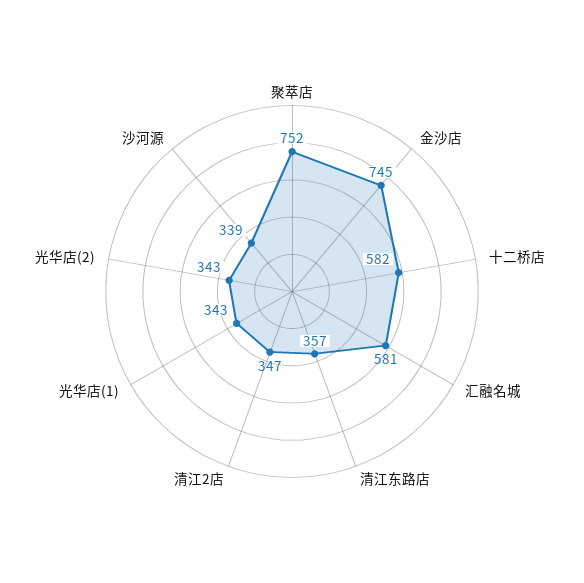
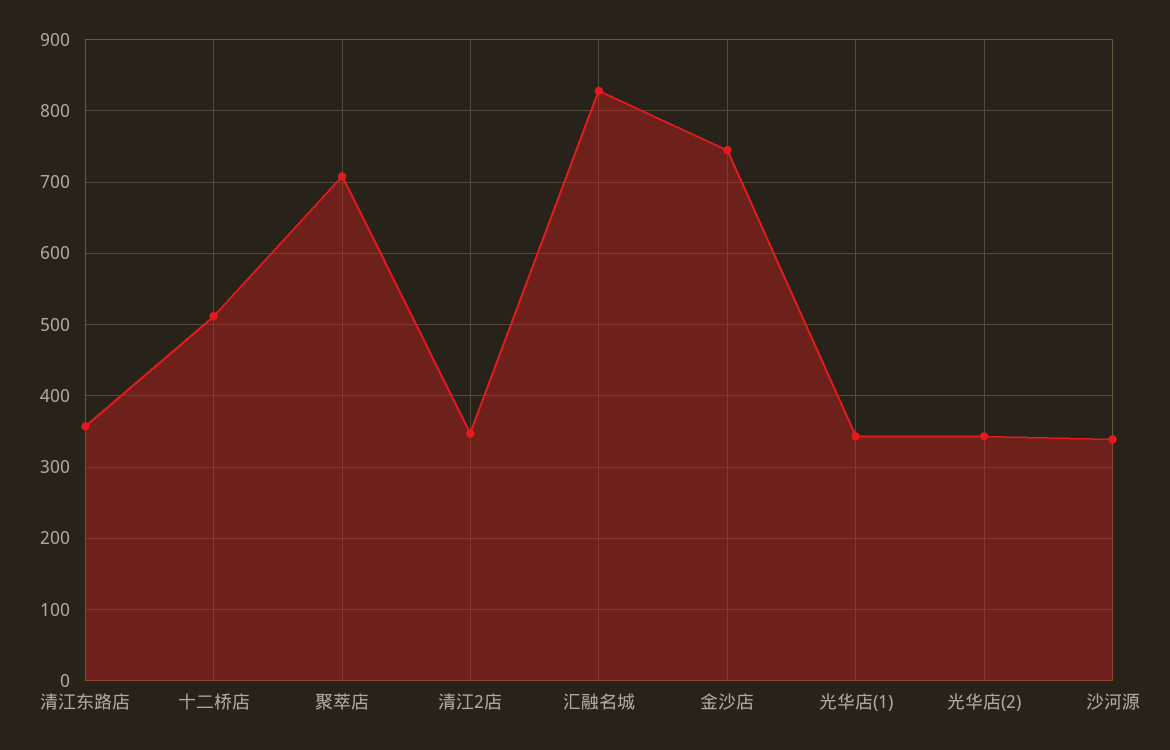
  {
-   "聚萃店": 752,
+   "聚萃店": 710,
    "金沙店": 745,
-   "十二桥店": 582,
+   "十二桥店": 510,
-   "汇融名城": 581,
+   "汇融名城": 830,
    "清江东路店": 357,
    "清江2店": 347,
    "光华店(1)": 343,
    "光华店(2)": 343,
    "沙河源": 339
  }

